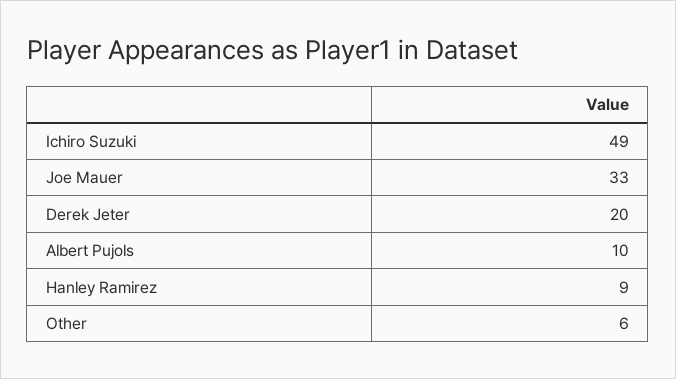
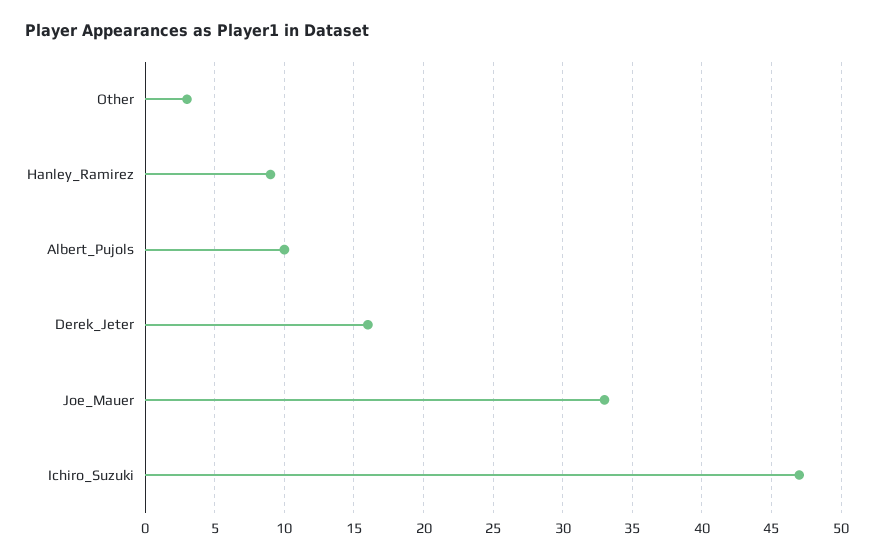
  {
-   "Ichiro Suzuki": 49,
+   "Ichiro Suzuki": 47,
    "Joe Mauer": 33,
-   "Derek Jeter": 20,
+   "Derek Jeter": 16,
    "Albert Pujols": 10,
    "Hanley Ramirez": 9,
-   "Other": 6
+   "Other": 3
  }

